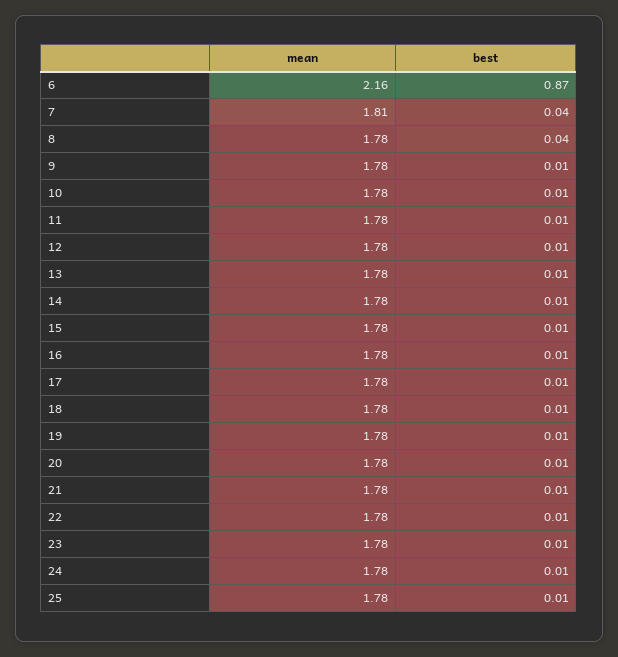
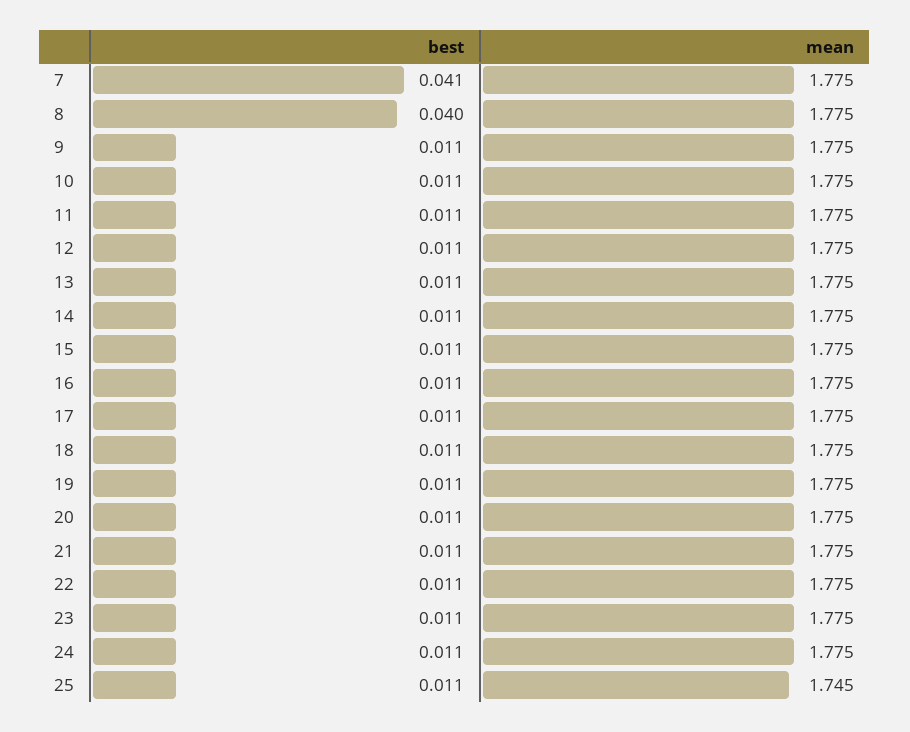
  {
    "mean": {
-     "6": 2.16,
-     "7": 1.81,
+     "7": 1.775,
      "8": 1.775,
      "9": 1.775,
      "10": 1.775,
      "11": 1.775,
      "12": 1.775,
      "13": 1.775,
      "14": 1.775,
      "15": 1.775,
      "16": 1.775,
      "17": 1.775,
      "18": 1.775,
      "19": 1.775,
      "20": 1.775,
      "21": 1.775,
      "22": 1.775,
      "23": 1.775,
      "24": 1.775,
-     "25": 1.78
+     "25": 1.745
    },
    "best": {
-     "6": 0.87,
      "7": 0.041,
      "8": 0.04,
      "9": 0.011,
      "10": 0.011,
      "11": 0.011,
      "12": 0.011,
      "13": 0.011,
      "14": 0.011,
      "15": 0.011,
      "16": 0.011,
      "17": 0.011,
      "18": 0.011,
      "19": 0.011,
      "20": 0.011,
      "21": 0.011,
      "22": 0.011,
      "23": 0.011,
      "24": 0.011,
      "25": 0.011
    }
  }

